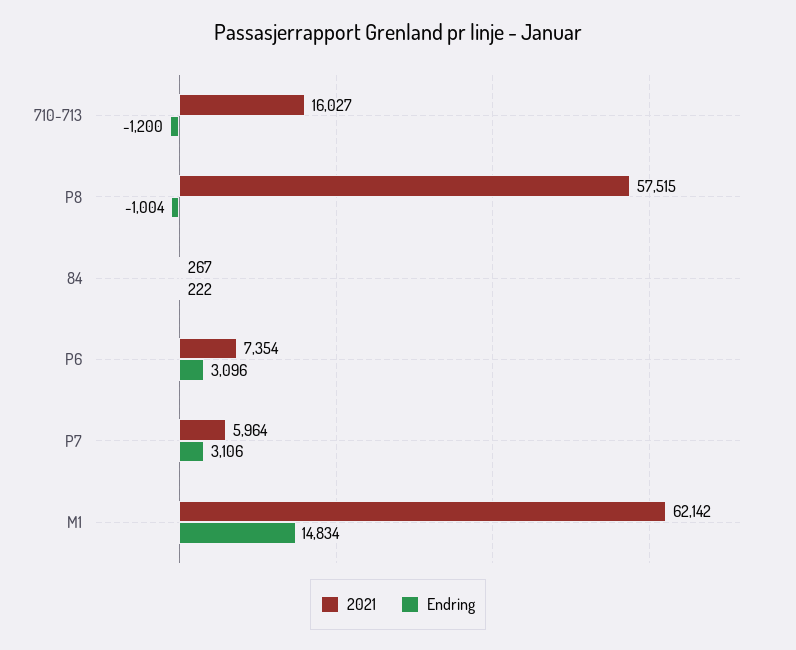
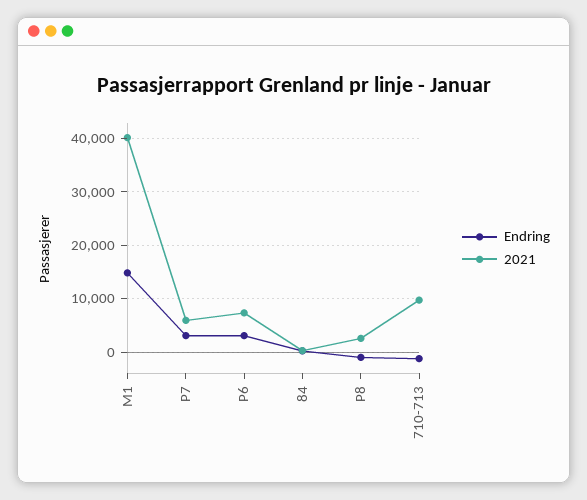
  {
    "2021": {
-     "710-713": 16027,
+     "710-713": 10000,
-     "P8": 57515,
+     "P8": 2000,
      "84": 267,
      "P6": 7354,
      "P7": 5964,
-     "M1": 62142
+     "M1": 40000
    },
    "Endring": {
      "710-713": -1200,
      "P8": -1004,
      "84": 222,
      "P6": 3096,
      "P7": 3106,
      "M1": 14834
    }
  }

